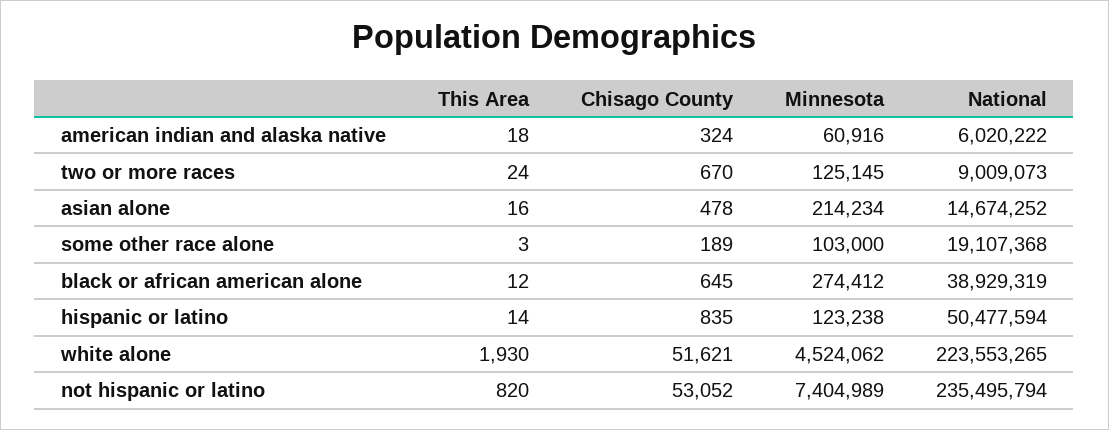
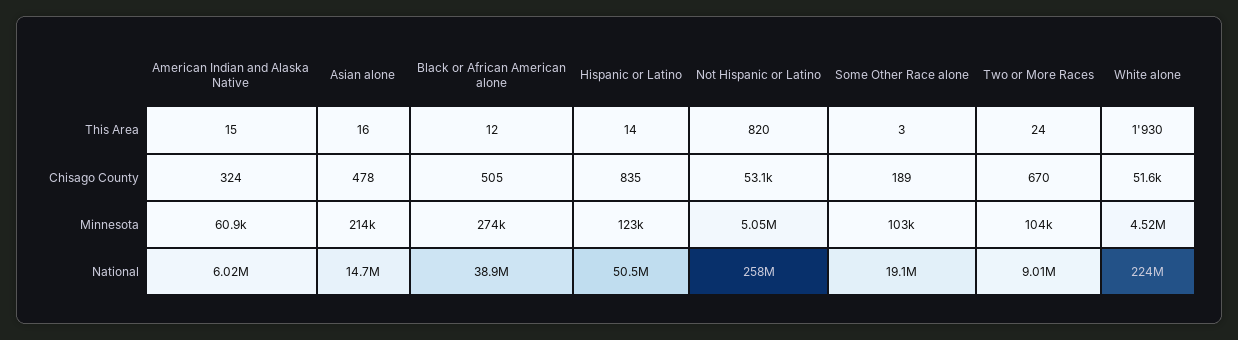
  {
    "This Area": {
-     "american indian and alaska native": 18,
+     "american indian and alaska native": 15,
      "two or more races": 24,
      "asian alone": 16,
      "some other race alone": 3,
      "black or african american alone": 12,
      "hispanic or latino": 14,
      "white alone": 1930,
      "not hispanic or latino": 820
    },
    "Chisago County": {
      "american indian and alaska native": 324,
      "two or more races": 670,
      "asian alone": 478,
      "some other race alone": 189,
-     "black or african american alone": 645,
+     "black or african american alone": 505,
      "hispanic or latino": 835,
      "white alone": 51621,
      "not hispanic or latino": 53052
    },
    "Minnesota": {
      "american indian and alaska native": 60916,
-     "two or more races": 125145,
+     "two or more races": 104000,
      "asian alone": 214234,
      "some other race alone": 103000,
      "black or african american alone": 274412,
      "hispanic or latino": 123238,
      "white alone": 4524062,
-     "not hispanic or latino": 7404989
+     "not hispanic or latino": 5050000
    },
    "National": {
      "american indian and alaska native": 6020222,
      "two or more races": 9009073,
      "asian alone": 14674252,
      "some other race alone": 19107368,
      "black or african american alone": 38929319,
      "hispanic or latino": 50477594,
      "white alone": 223553265,
-     "not hispanic or latino": 235495794
+     "not hispanic or latino": 258000000
    }
  }

